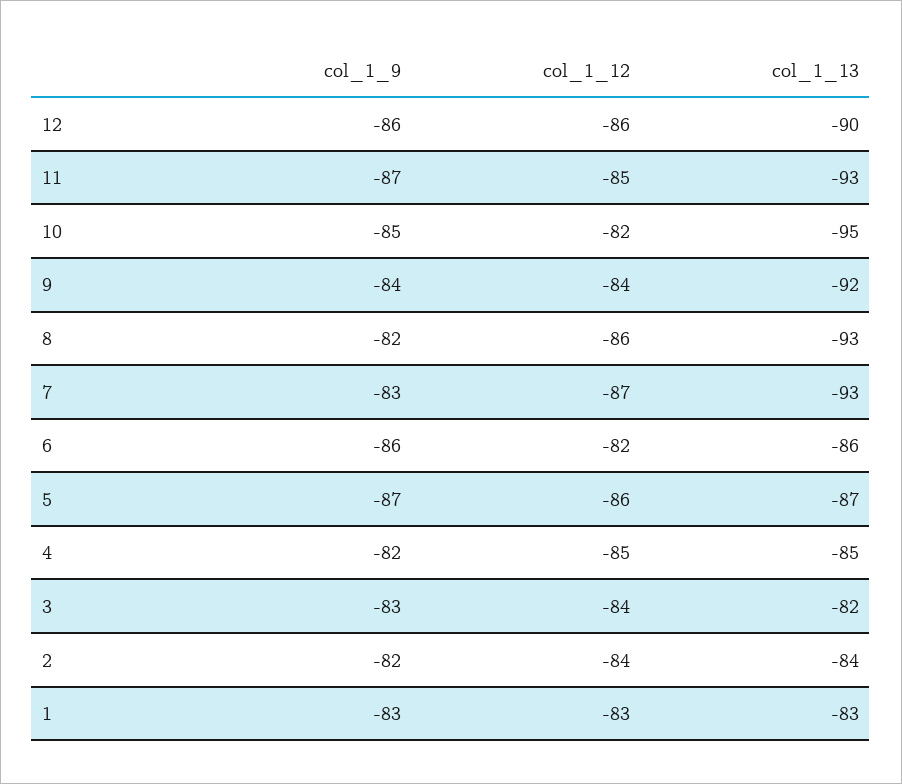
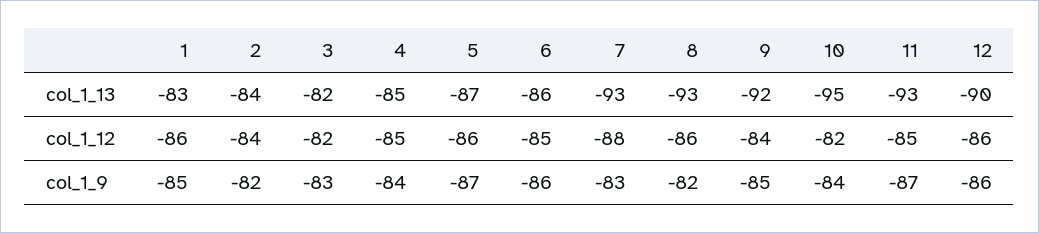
  {
    "col_1_9": {
      "12": -86,
      "11": -87,
-     "10": -85,
+     "10": -84,
-     "9": -84,
+     "9": -85,
      "8": -82,
      "7": -83,
      "6": -86,
      "5": -87,
-     "4": -82,
+     "4": -84,
      "3": -83,
      "2": -82,
-     "1": -83
+     "1": -85
    },
    "col_1_12": {
      "12": -86,
      "11": -85,
      "10": -82,
      "9": -84,
      "8": -86,
-     "7": -87,
+     "7": -88,
-     "6": -82,
+     "6": -85,
      "5": -86,
      "4": -85,
-     "3": -84,
+     "3": -82,
      "2": -84,
-     "1": -83
+     "1": -86
    },
    "col_1_13": {
      "12": -90,
      "11": -93,
      "10": -95,
      "9": -92,
      "8": -93,
      "7": -93,
      "6": -86,
      "5": -87,
      "4": -85,
      "3": -82,
      "2": -84,
      "1": -83
    }
  }

